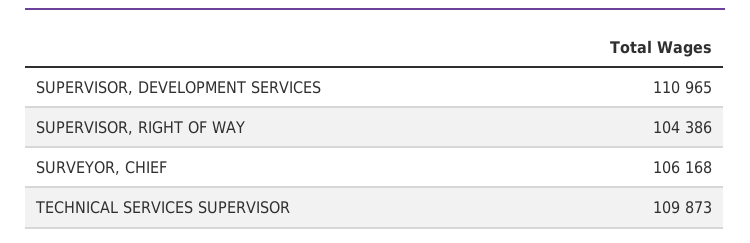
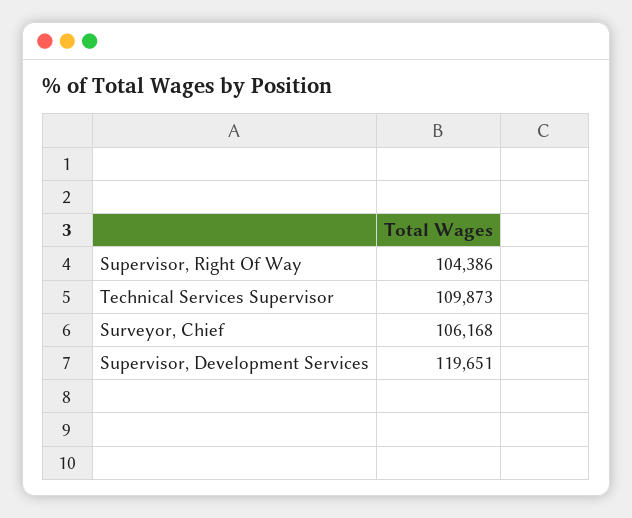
  {
-   "SUPERVISOR, DEVELOPMENT SERVICES": 110965,
+   "SUPERVISOR, DEVELOPMENT SERVICES": 119651,
    "SUPERVISOR, RIGHT OF WAY": 104386,
    "SURVEYOR, CHIEF": 106168,
    "TECHNICAL SERVICES SUPERVISOR": 109873
  }

